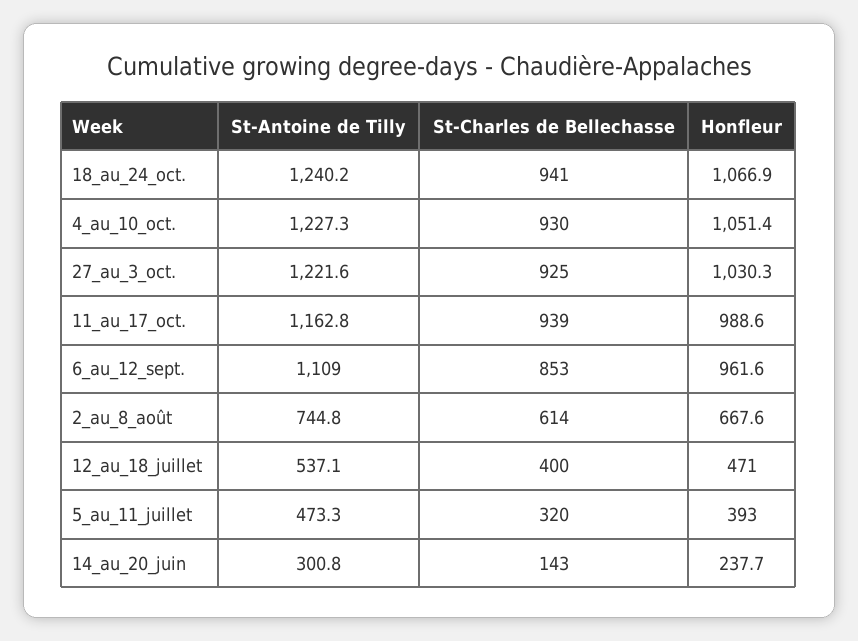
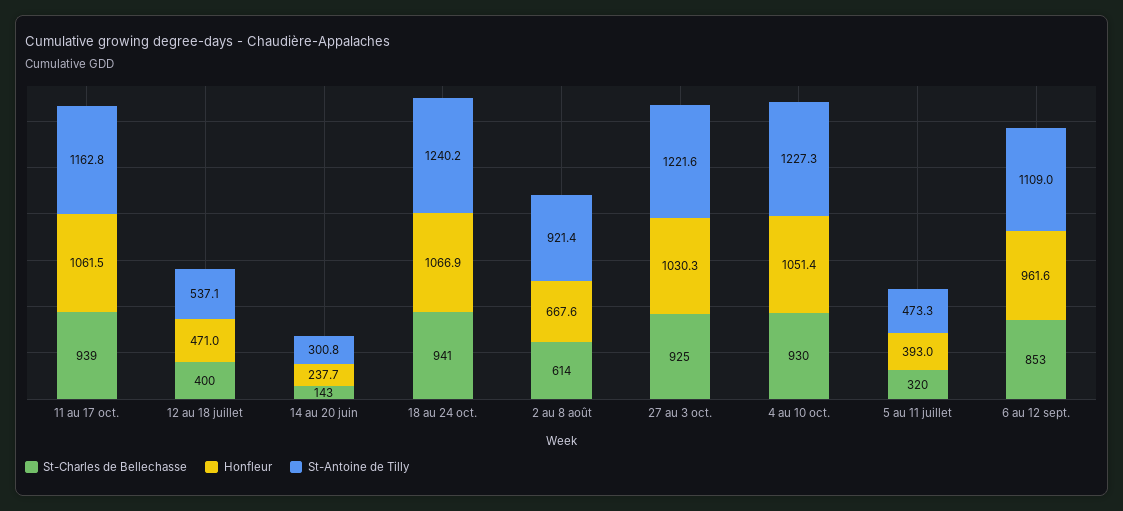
  {
    "St-Antoine de Tilly": {
      "18_au_24_oct.": 1240.2,
      "4_au_10_oct.": 1227.3,
      "27_au_3_oct.": 1221.6,
      "11_au_17_oct.": 1162.8,
      "6_au_12_sept.": 1109,
-     "2_au_8_août": 744.8,
+     "2_au_8_août": 921.4,
      "12_au_18_juillet": 537.1,
      "5_au_11_juillet": 473.3,
      "14_au_20_juin": 300.8
    },
    "St-Charles de Bellechasse": {
      "18_au_24_oct.": 941,
      "4_au_10_oct.": 930,
      "27_au_3_oct.": 925,
      "11_au_17_oct.": 939,
      "6_au_12_sept.": 853,
      "2_au_8_août": 614,
      "12_au_18_juillet": 400,
      "5_au_11_juillet": 320,
      "14_au_20_juin": 143
    },
    "Honfleur": {
      "18_au_24_oct.": 1066.9,
      "4_au_10_oct.": 1051.4,
      "27_au_3_oct.": 1030.3,
-     "11_au_17_oct.": 988.6,
+     "11_au_17_oct.": 1061.5,
      "6_au_12_sept.": 961.6,
      "2_au_8_août": 667.6,
      "12_au_18_juillet": 471,
      "5_au_11_juillet": 393,
      "14_au_20_juin": 237.7
    }
  }

